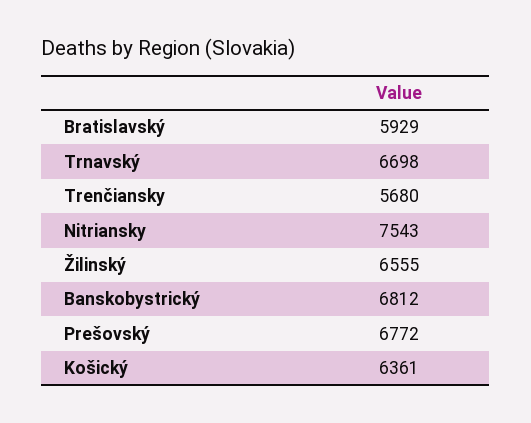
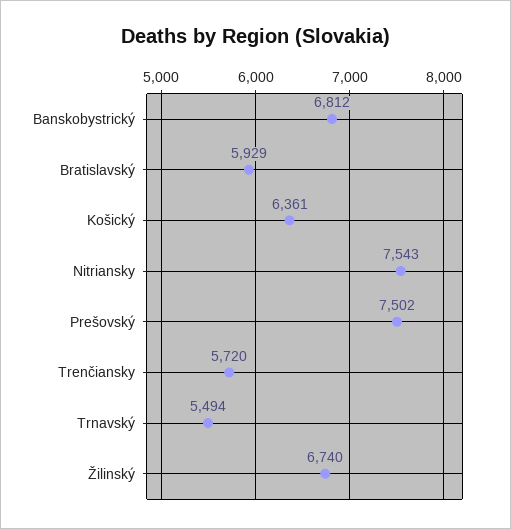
  {
    "Bratislavský": 5929,
-   "Trnavský": 6698,
+   "Trnavský": 5494,
-   "Trenčiansky": 5680,
+   "Trenčiansky": 5720,
    "Nitriansky": 7543,
-   "Žilinský": 6555,
+   "Žilinský": 6740,
    "Banskobystrický": 6812,
-   "Prešovský": 6772,
+   "Prešovský": 7502,
    "Košický": 6361
  }

